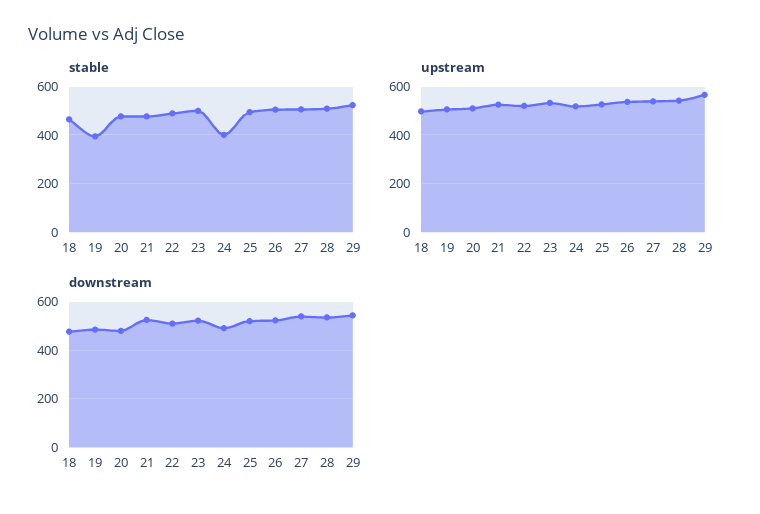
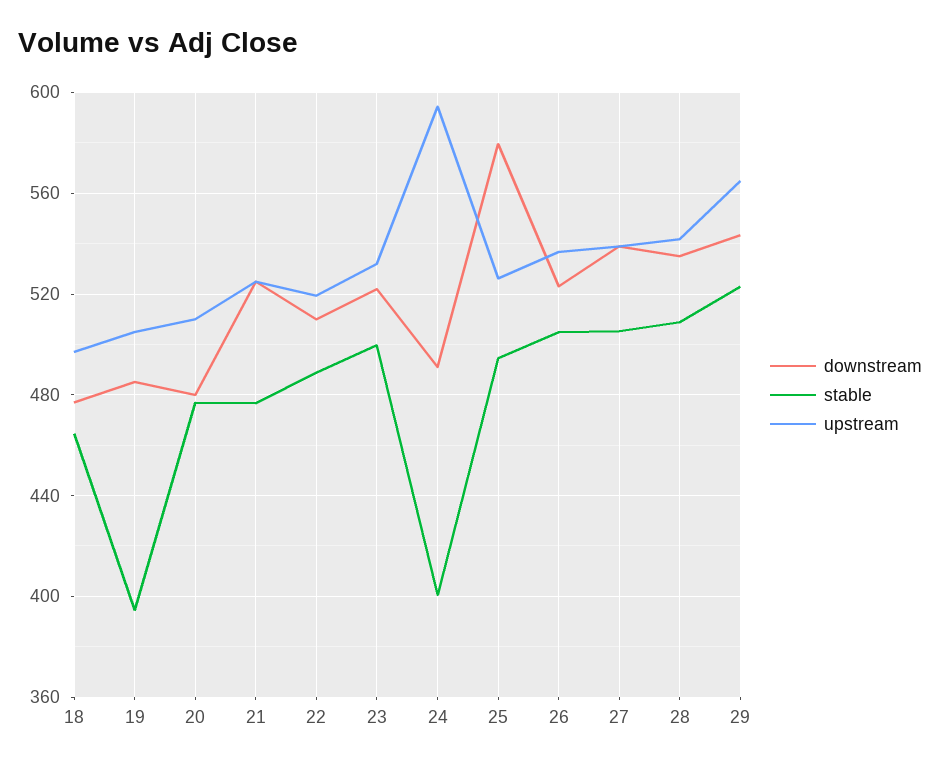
  {
    "stable": {
      "18": 465,
      "19": 395,
      "20": 475,
      "21": 475,
      "22": 490,
      "23": 500,
      "24": 400,
      "25": 495,
      "26": 505,
      "27": 505,
      "28": 510,
      "29": 525
    },
    "upstream": {
      "18": 495,
      "19": 505,
      "20": 510,
      "21": 525,
      "22": 520,
      "23": 530,
-     "24": 525,
+     "24": 595,
      "25": 525,
      "26": 535,
      "27": 540,
      "28": 540,
      "29": 565
    },
    "downstream": {
      "18": 475,
      "19": 485,
      "20": 480,
      "21": 525,
      "22": 510,
      "23": 520,
      "24": 490,
-     "25": 525,
+     "25": 580,
      "26": 525,
      "27": 540,
      "28": 535,
      "29": 545
    }
  }

